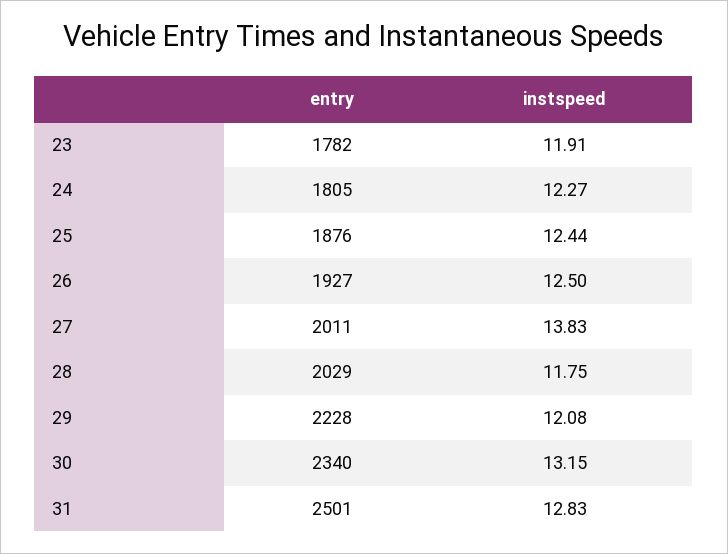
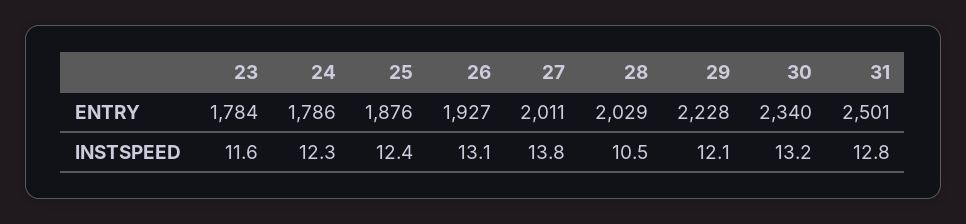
  {
    "entry": {
-     "23": 1782,
+     "23": 1784,
-     "24": 1805,
+     "24": 1786,
      "25": 1876,
      "26": 1927,
      "27": 2011,
      "28": 2029,
      "29": 2228,
      "30": 2340,
      "31": 2501
    },
    "instspeed": {
-     "23": 11.91,
+     "23": 11.6,
      "24": 12.27,
      "25": 12.44,
-     "26": 12.5,
+     "26": 13.1,
      "27": 13.83,
-     "28": 11.75,
+     "28": 10.5,
      "29": 12.08,
      "30": 13.15,
      "31": 12.83
    }
  }

